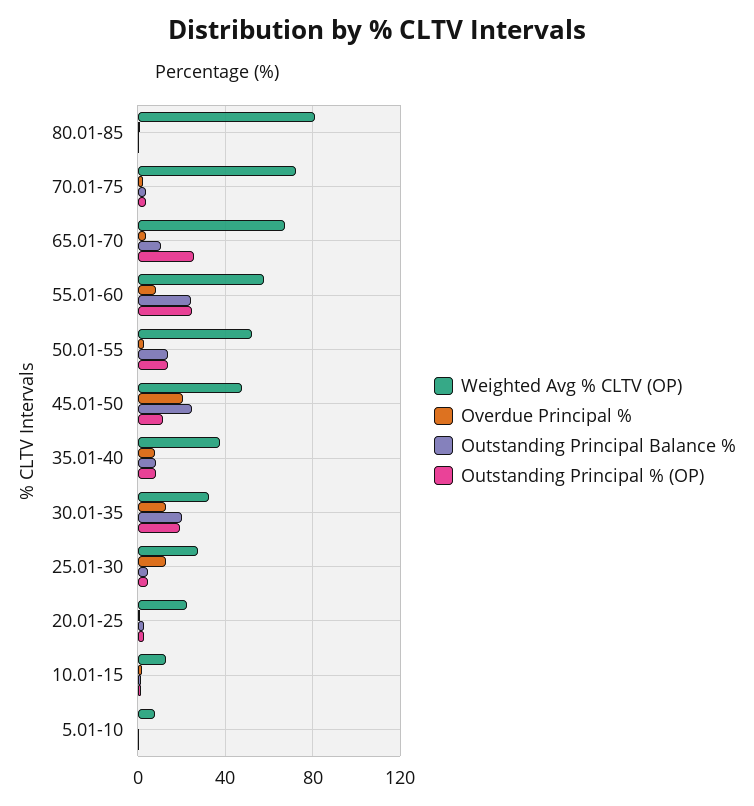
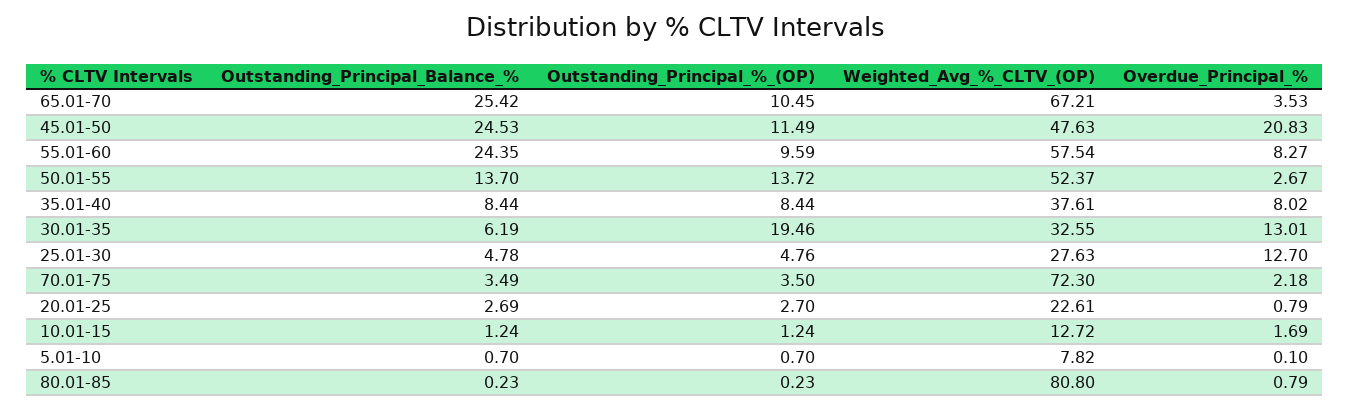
  {
    "Weighted Avg % CLTV (OP)": {
      "80.01-85": 80.8,
      "70.01-75": 72.3,
      "65.01-70": 67.21,
      "55.01-60": 57.54,
      "50.01-55": 52.37,
      "45.01-50": 47.63,
      "35.01-40": 37.61,
      "30.01-35": 32.55,
      "25.01-30": 27.63,
      "20.01-25": 22.61,
      "10.01-15": 12.72,
      "5.01-10": 7.82
    },
    "Overdue Principal %": {
      "80.01-85": 0.79,
      "70.01-75": 2.18,
      "65.01-70": 3.53,
      "55.01-60": 8.27,
      "50.01-55": 2.67,
      "45.01-50": 20.83,
      "35.01-40": 8.02,
      "30.01-35": 13.01,
      "25.01-30": 12.7,
      "20.01-25": 0.79,
      "10.01-15": 1.69,
      "5.01-10": 0.1
    },
    "Outstanding Principal Balance %": {
      "80.01-85": 0.23,
      "70.01-75": 3.49,
-     "65.01-70": 10,
+     "65.01-70": 25.42,
      "55.01-60": 24.35,
      "50.01-55": 13.7,
      "45.01-50": 24.53,
      "35.01-40": 8.44,
-     "30.01-35": 20,
+     "30.01-35": 6.19,
      "25.01-30": 4.78,
      "20.01-25": 2.69,
      "10.01-15": 1.24,
      "5.01-10": 0.7
    },
    "Outstanding Principal % (OP)": {
      "80.01-85": 0.23,
      "70.01-75": 3.5,
-     "65.01-70": 25,
+     "65.01-70": 10.45,
-     "55.01-60": 25,
+     "55.01-60": 9.59,
      "50.01-55": 13.72,
      "45.01-50": 11.49,
      "35.01-40": 8.44,
      "30.01-35": 19.46,
      "25.01-30": 4.76,
      "20.01-25": 2.7,
      "10.01-15": 1.24,
      "5.01-10": 0.7
    }
  }

